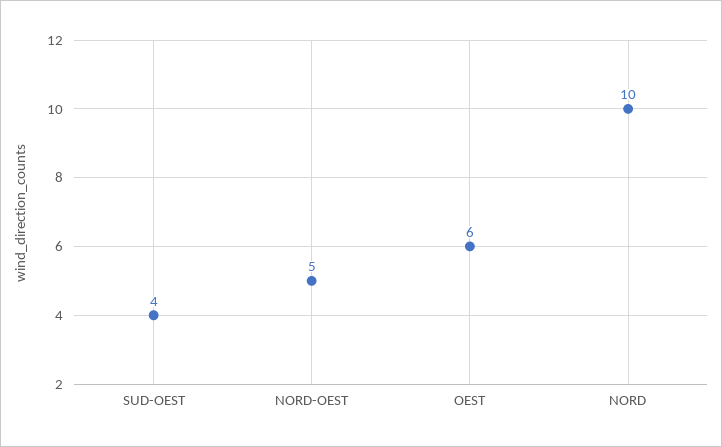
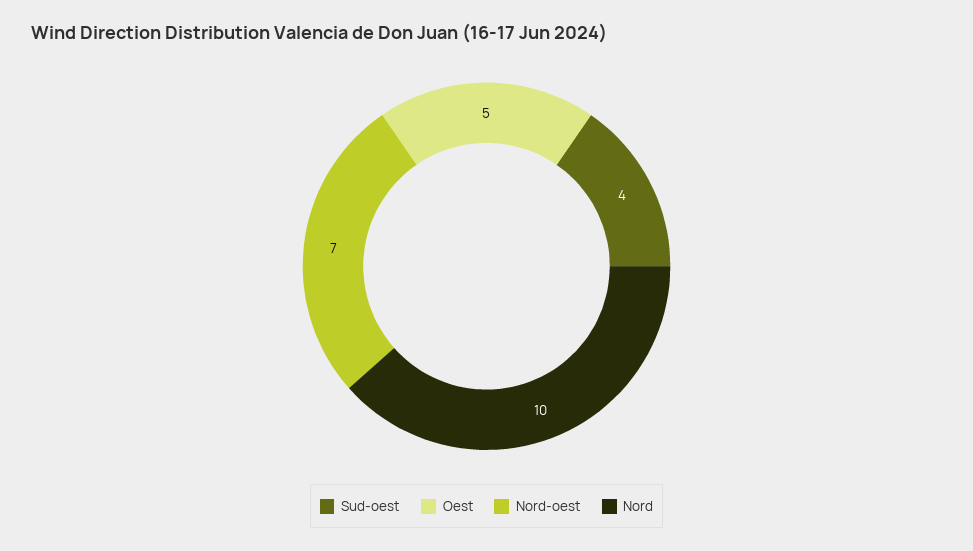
  {
    "SUD-OEST": 4,
-   "NORD-OEST": 5,
+   "NORD-OEST": 7,
-   "OEST": 6,
+   "OEST": 5,
    "NORD": 10
  }

